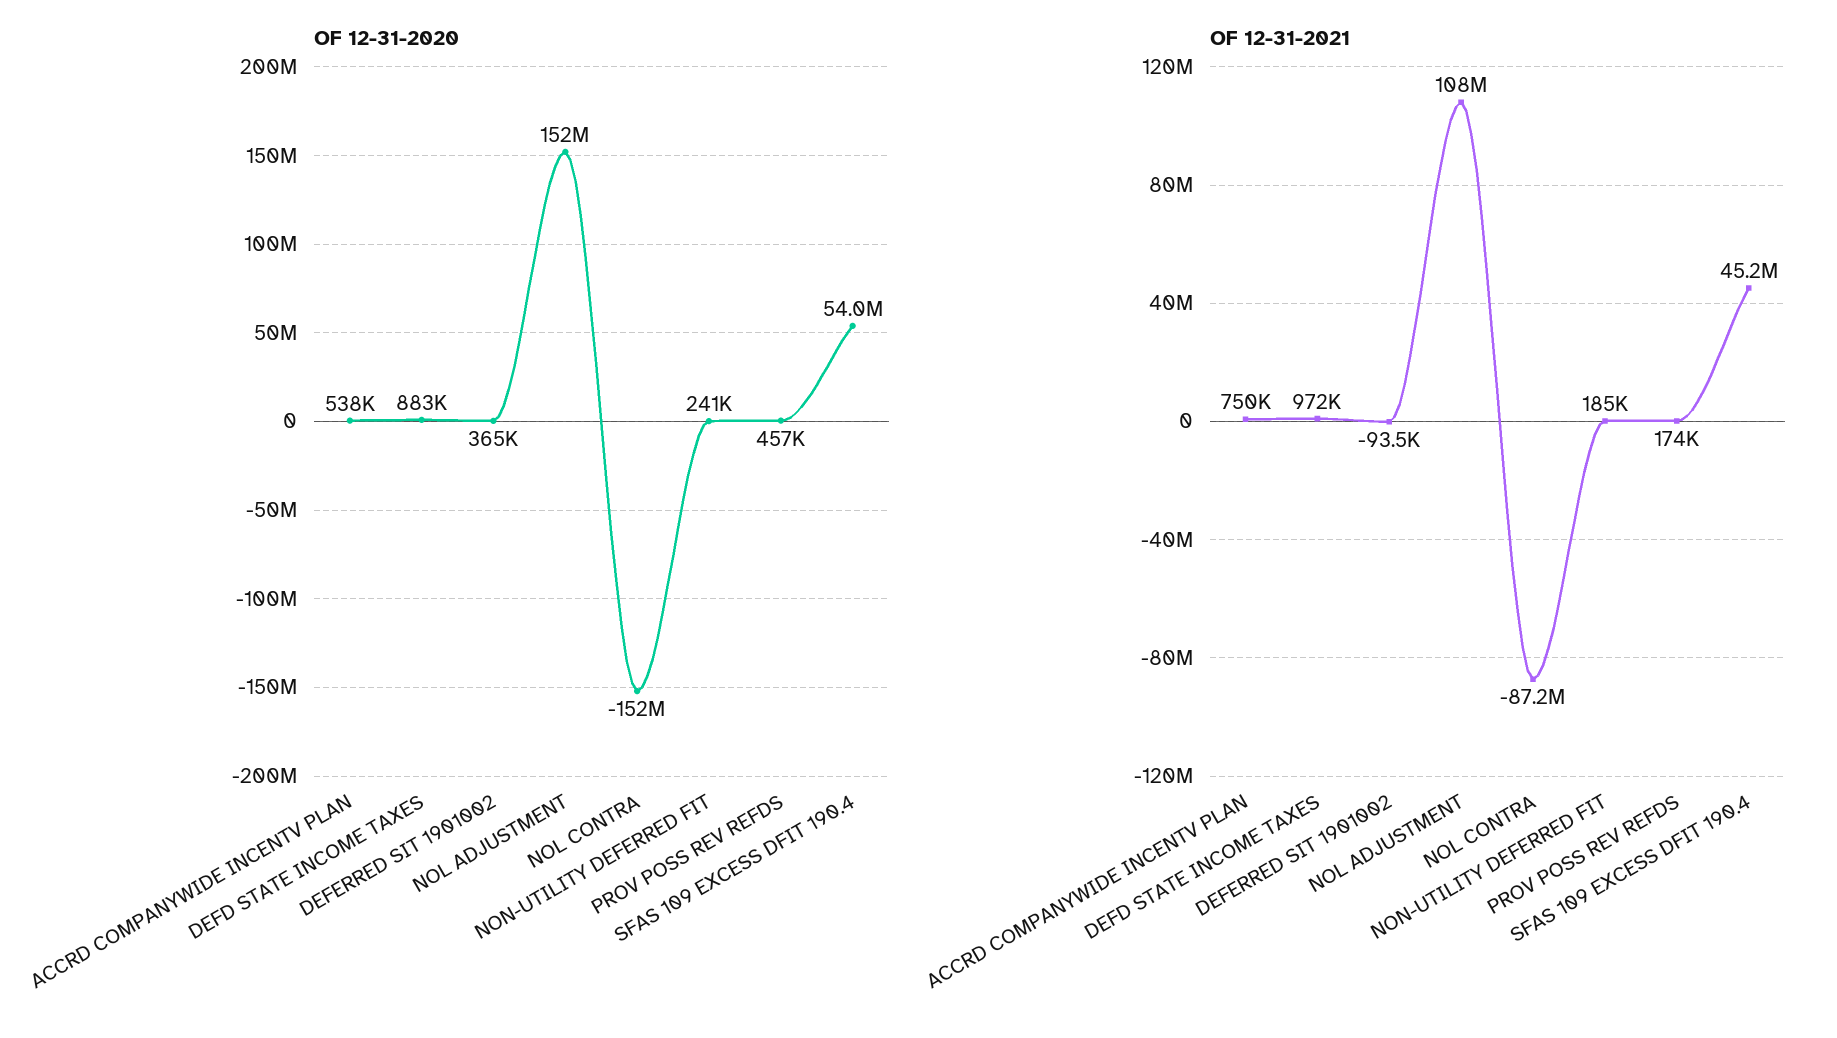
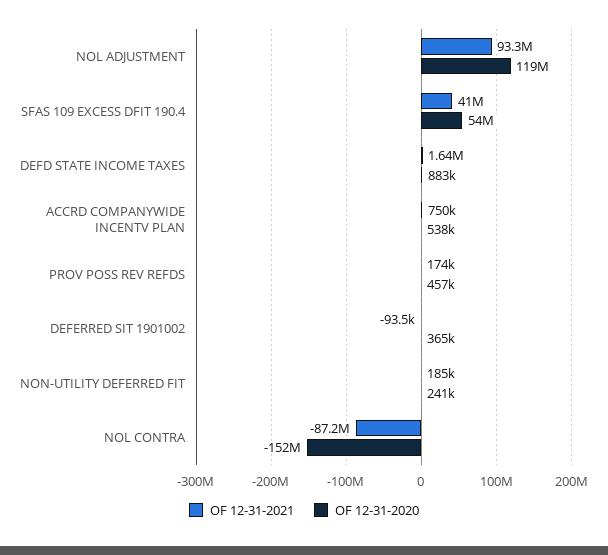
  {
    "OF 12-31-2020": {
      "ACCRD COMPANYWIDE INCENTV PLAN": 538000,
      "DEFD STATE INCOME TAXES": 883000,
      "DEFERRED SIT 1901002": 365000,
-     "NOL ADJUSTMENT": 152000000,
+     "NOL ADJUSTMENT": 119000000,
      "NOL CONTRA": -152000000,
      "NON-UTILITY DEFERRED FIT": 241000,
      "PROV POSS REV REFDS": 457000,
      "SFAS 109 EXCESS DFIT 190.4": 54000000
    },
    "OF 12-31-2021": {
      "ACCRD COMPANYWIDE INCENTV PLAN": 750000,
-     "DEFD STATE INCOME TAXES": 972000,
+     "DEFD STATE INCOME TAXES": 1640000,
      "DEFERRED SIT 1901002": -93500,
-     "NOL ADJUSTMENT": 108000000,
+     "NOL ADJUSTMENT": 93300000,
      "NOL CONTRA": -87200000,
      "NON-UTILITY DEFERRED FIT": 185000,
      "PROV POSS REV REFDS": 174000,
-     "SFAS 109 EXCESS DFIT 190.4": 45200000
+     "SFAS 109 EXCESS DFIT 190.4": 41000000
    }
  }

